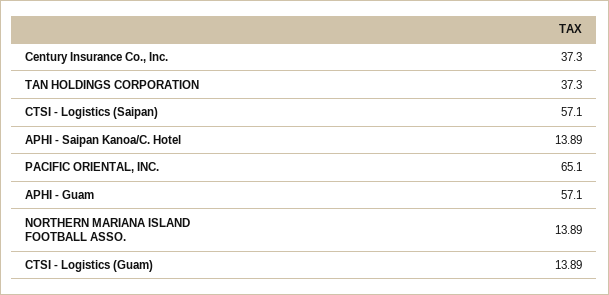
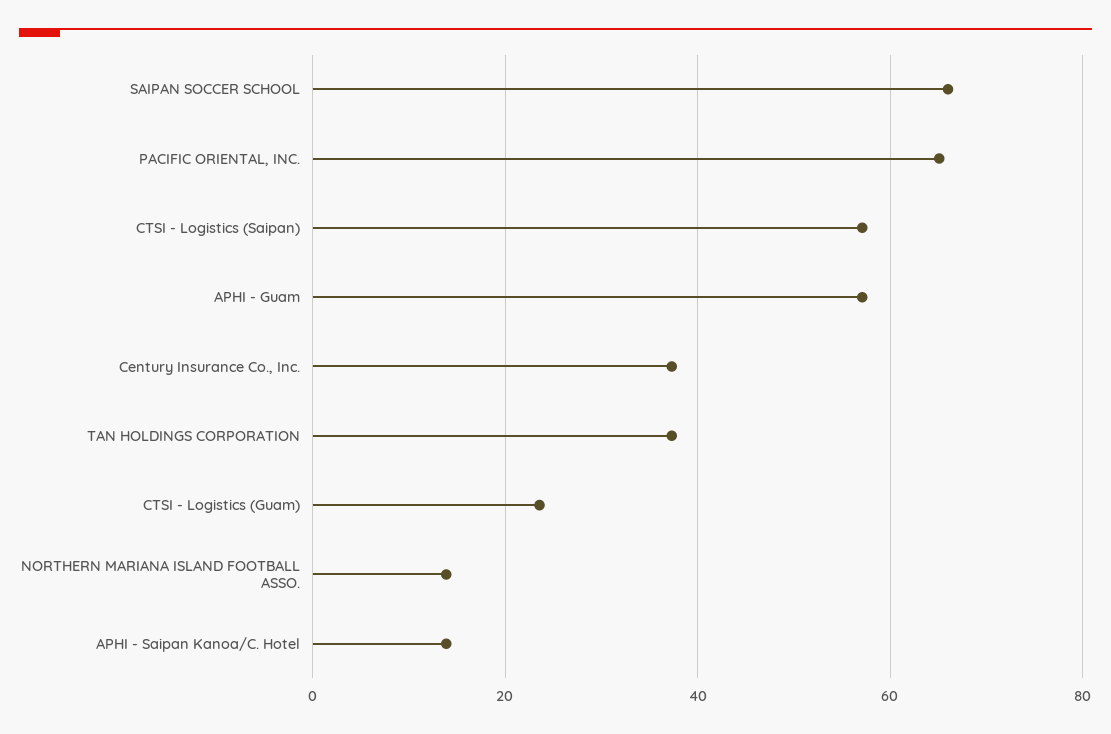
  {
    "Century Insurance Co., Inc.": 37.3,
    "TAN HOLDINGS CORPORATION": 37.3,
    "CTSI - Logistics (Saipan)": 57.1,
    "APHI - Saipan Kanoa/C. Hotel": 13.89,
    "PACIFIC ORIENTAL, INC.": 65.1,
    "APHI - Guam": 57.1,
    "NORTHERN MARIANA ISLAND FOOTBALL ASSO.": 13.89,
-   "CTSI - Logistics (Guam)": 13.89
+   "CTSI - Logistics (Guam)": 24,
+   "SAIPAN SOCCER SCHOOL": 66
  }

